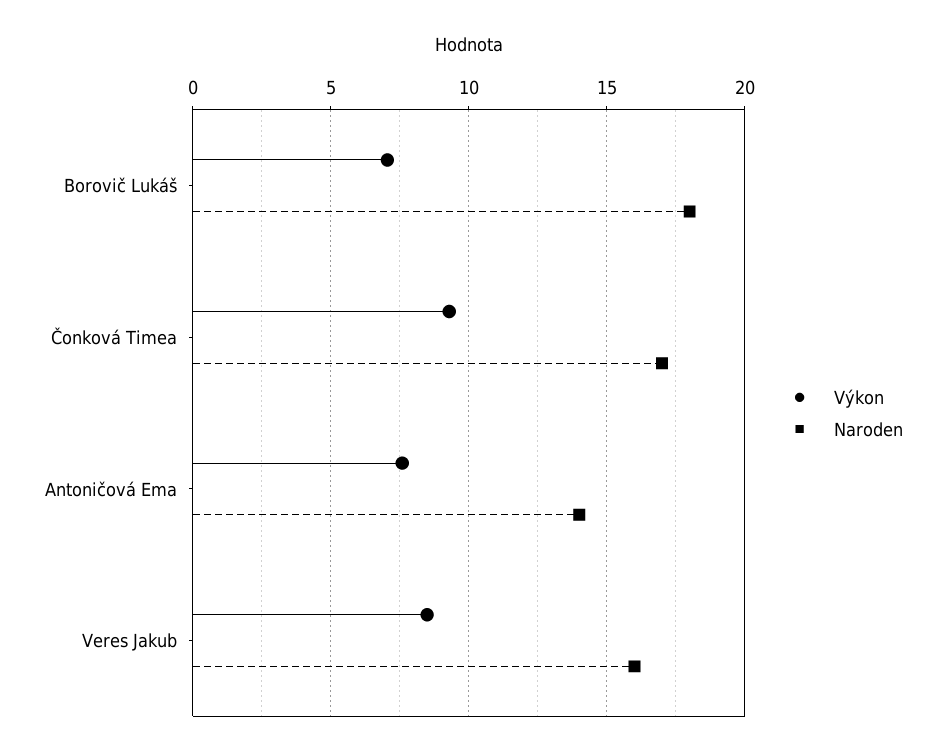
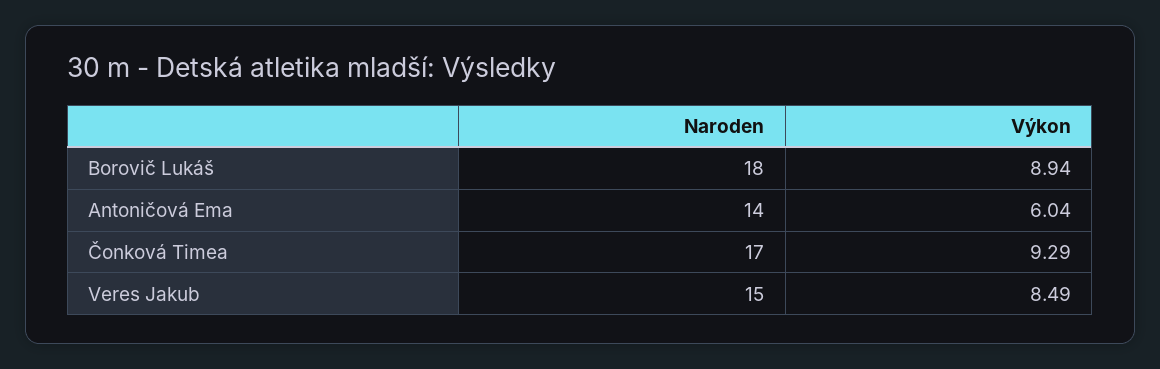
  {
    "Výkon": {
-     "Borovič Lukáš": 7,
+     "Borovič Lukáš": 8.94,
      "Čonková Timea": 9.29,
-     "Antoničová Ema": 7.5,
+     "Antoničová Ema": 6.04,
      "Veres Jakub": 8.49
    },
    "Naroden": {
      "Borovič Lukáš": 18,
      "Čonková Timea": 17,
      "Antoničová Ema": 14,
-     "Veres Jakub": 16
+     "Veres Jakub": 15
    }
  }

